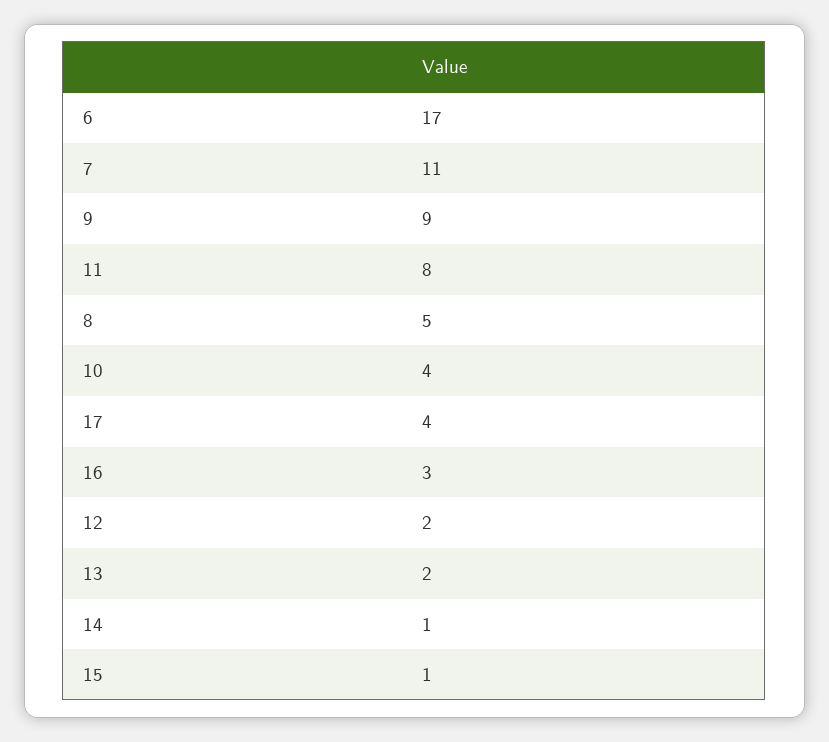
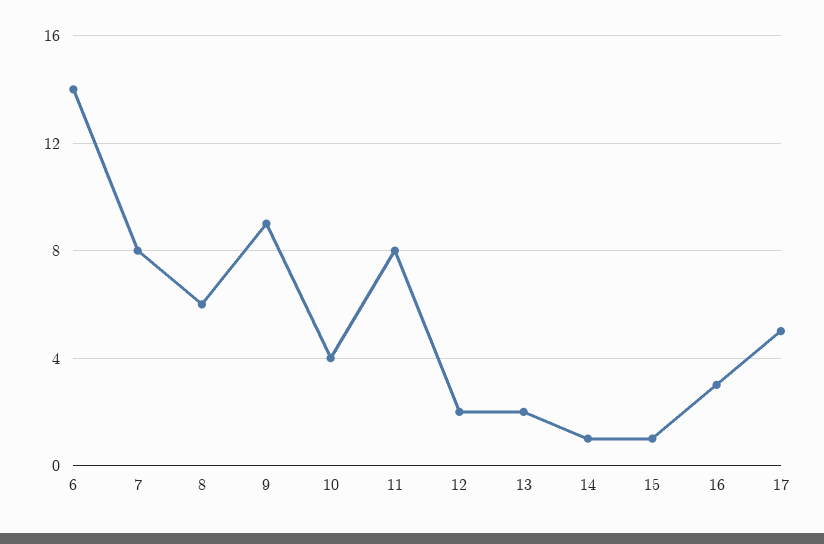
  {
-   "6": 17,
+   "6": 14,
-   "7": 11,
+   "7": 8,
    "9": 9,
    "11": 8,
-   "8": 5,
+   "8": 6,
    "10": 4,
-   "17": 4,
+   "17": 5,
    "16": 3,
    "12": 2,
    "13": 2,
    "14": 1,
    "15": 1
  }

